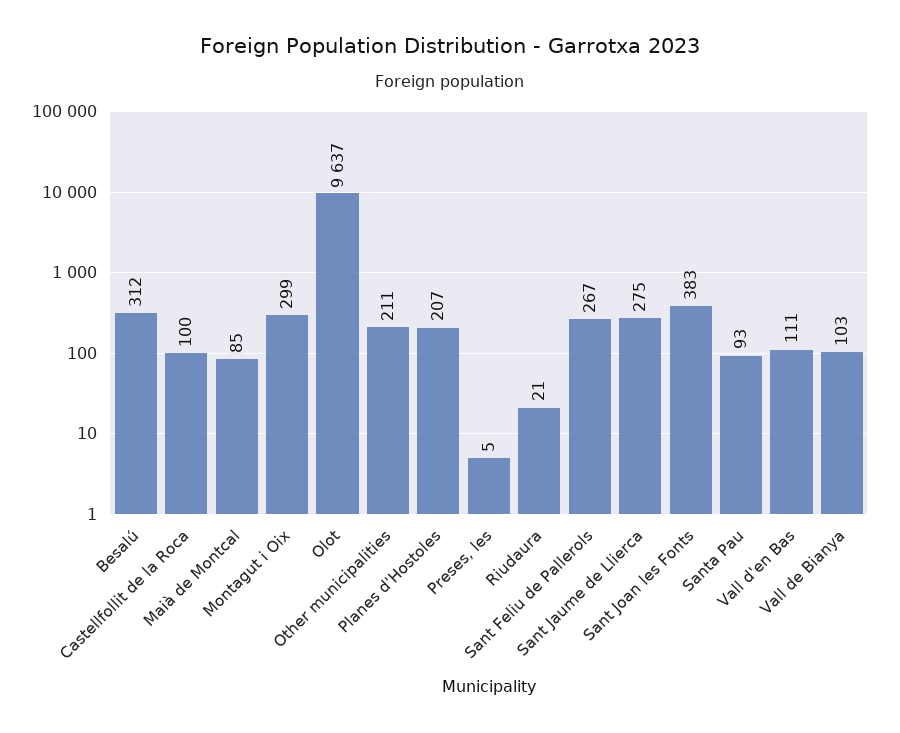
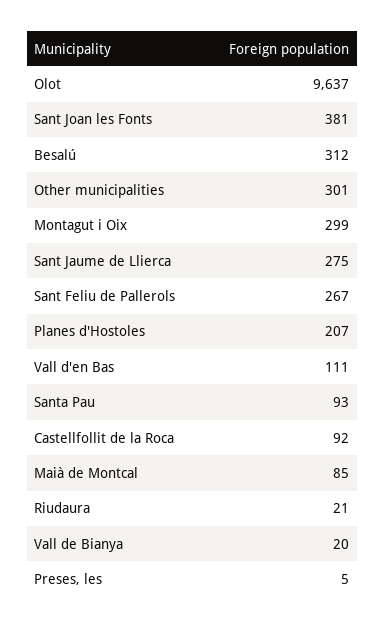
  {
    "Besalú": 312,
-   "Castellfollit de la Roca": 100,
+   "Castellfollit de la Roca": 92,
    "Maià de Montcal": 85,
    "Montagut i Oix": 299,
    "Olot": 9637,
-   "Other municipalities": 211,
+   "Other municipalities": 301,
    "Planes d'Hostoles": 207,
    "Preses, les": 5,
    "Riudaura": 21,
    "Sant Feliu de Pallerols": 267,
    "Sant Jaume de Llierca": 275,
-   "Sant Joan les Fonts": 383,
+   "Sant Joan les Fonts": 381,
    "Santa Pau": 93,
    "Vall d'en Bas": 111,
-   "Vall de Bianya": 103
+   "Vall de Bianya": 20
  }

